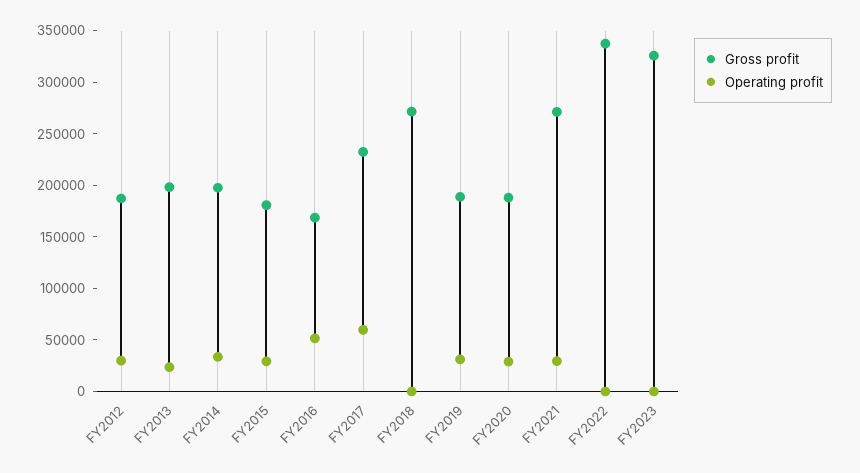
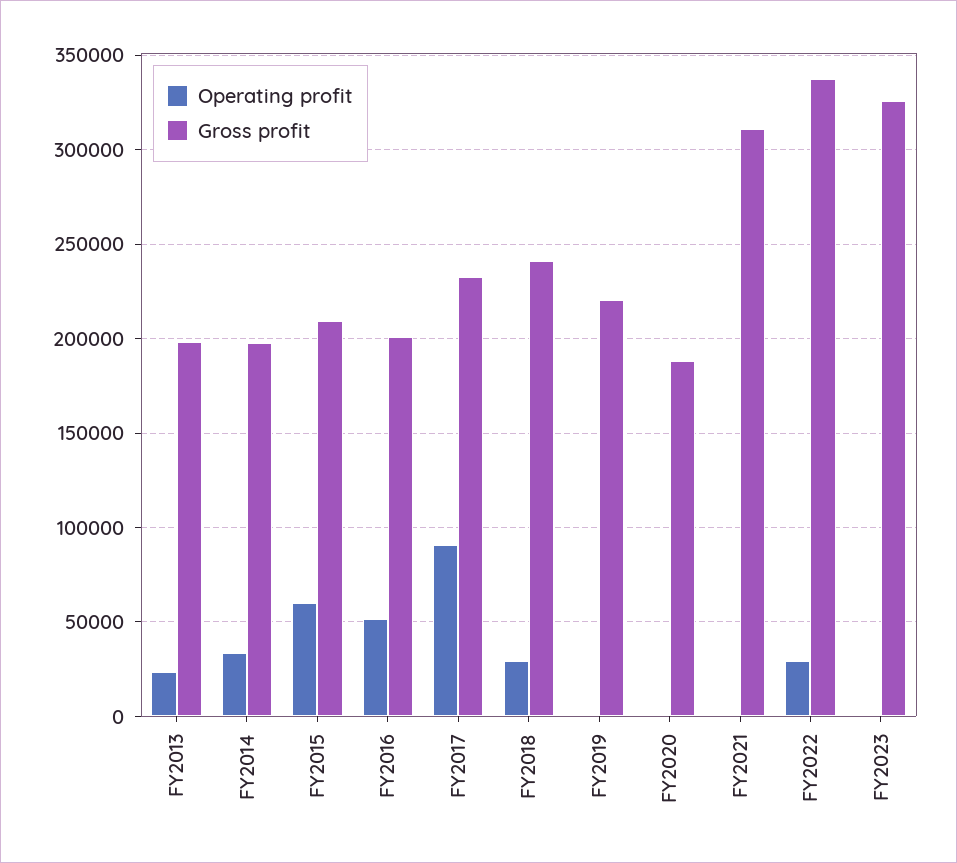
  {
    "Gross profit": {
-     "FY2012": 190000,
      "FY2013": 200000,
      "FY2014": 200000,
-     "FY2015": 180000,
+     "FY2015": 210000,
-     "FY2016": 170000,
+     "FY2016": 200000,
      "FY2017": 230000,
-     "FY2018": 270000,
+     "FY2018": 240000,
-     "FY2019": 190000,
+     "FY2019": 220000,
      "FY2020": 190000,
-     "FY2021": 270000,
+     "FY2021": 310000,
      "FY2022": 340000,
      "FY2023": 325000
    },
    "Operating profit": {
-     "FY2012": 30000,
      "FY2013": 25000,
      "FY2014": 35000,
-     "FY2015": 30000,
+     "FY2015": 60000,
      "FY2016": 50000,
-     "FY2017": 60000,
+     "FY2017": 90000,
-     "FY2018": 0,
+     "FY2018": 30000,
-     "FY2019": 30000,
+     "FY2019": 0,
-     "FY2020": 30000,
+     "FY2020": 0,
-     "FY2021": 30000,
+     "FY2021": 0,
-     "FY2022": 0,
+     "FY2022": 30000,
      "FY2023": 0
    }
  }

